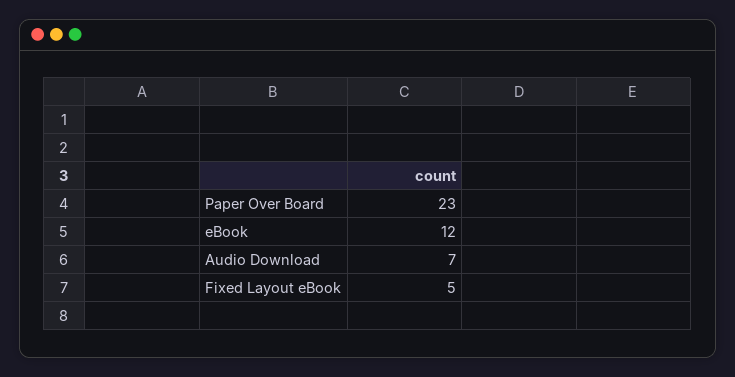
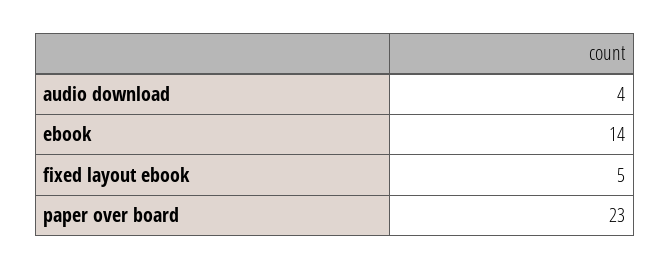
  {
    "Paper Over Board": 23,
-   "eBook": 12,
+   "eBook": 14,
-   "Audio Download": 7,
+   "Audio Download": 4,
    "Fixed Layout eBook": 5
  }

